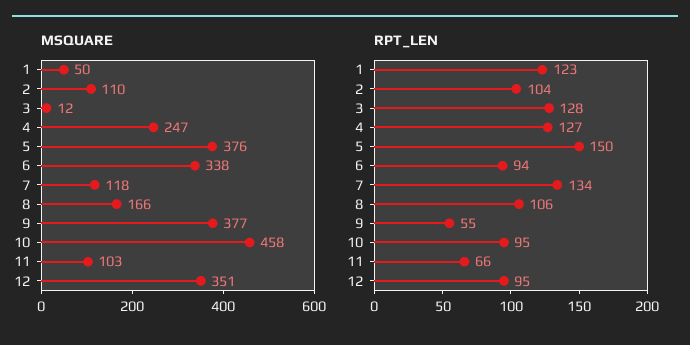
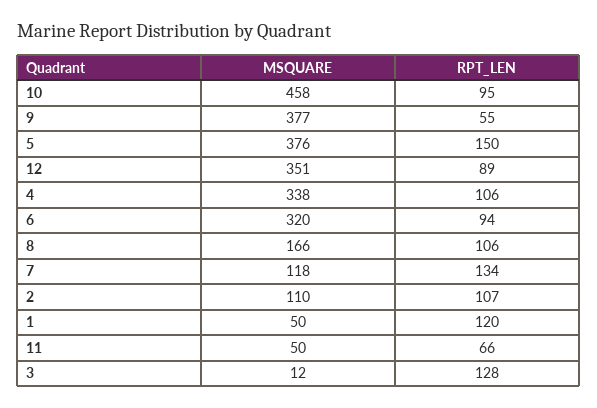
  {
    "MSQUARE": {
      "1": 50,
      "2": 110,
      "3": 12,
-     "4": 247,
+     "4": 338,
      "5": 376,
-     "6": 338,
+     "6": 320,
      "7": 118,
      "8": 166,
      "9": 377,
      "10": 458,
-     "11": 103,
+     "11": 50,
      "12": 351
    },
    "RPT_LEN": {
-     "1": 123,
+     "1": 120,
-     "2": 104,
+     "2": 107,
      "3": 128,
-     "4": 127,
+     "4": 106,
      "5": 150,
      "6": 94,
      "7": 134,
      "8": 106,
      "9": 55,
      "10": 95,
      "11": 66,
-     "12": 95
+     "12": 89
    }
  }

